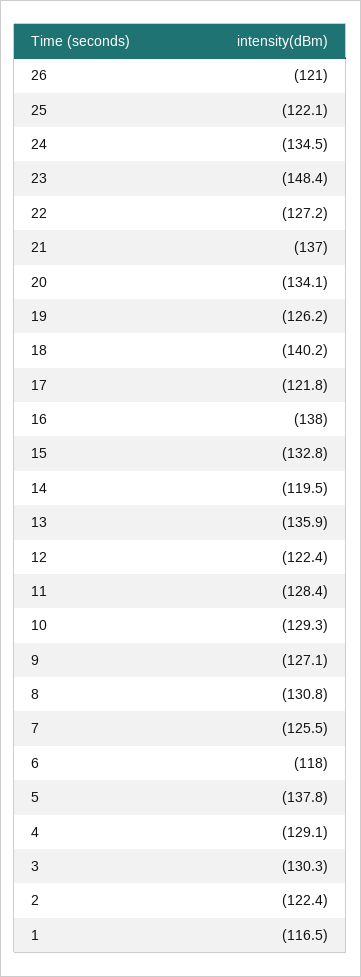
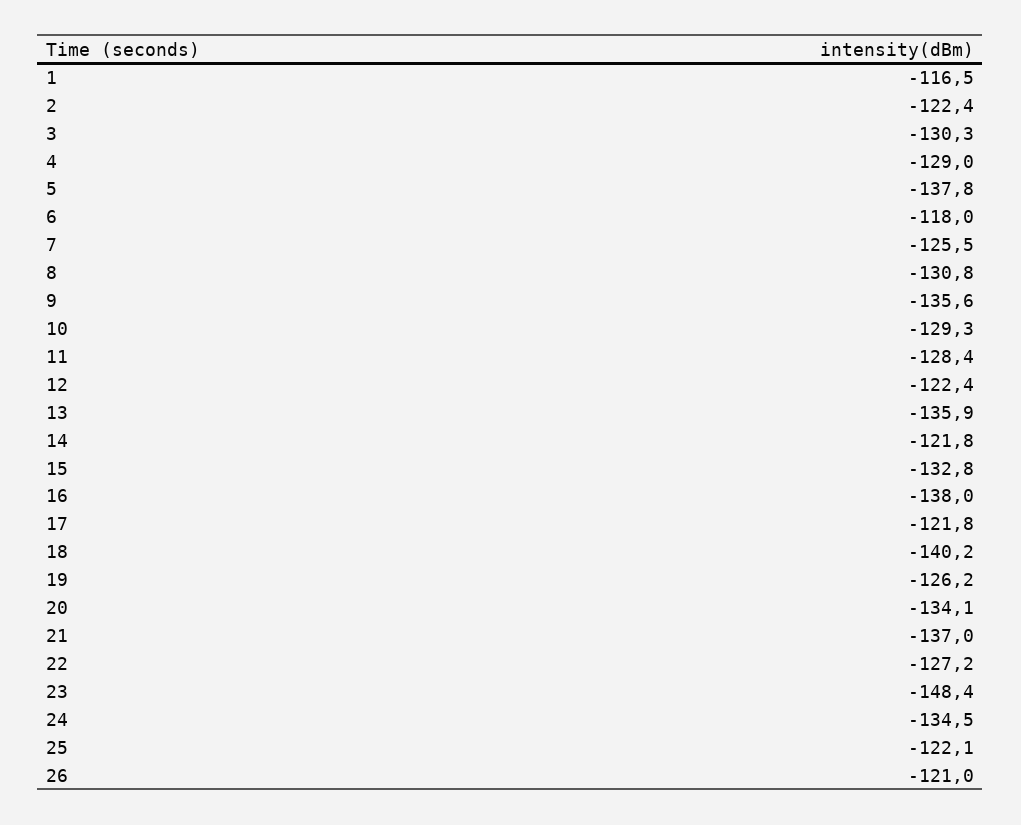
  {
    "26": -121,
    "25": -122.1,
    "24": -134.5,
    "23": -148.4,
    "22": -127.2,
    "21": -137,
    "20": -134.1,
    "19": -126.2,
    "18": -140.2,
    "17": -121.8,
    "16": -138,
    "15": -132.8,
-   "14": -119.5,
+   "14": -121.8,
    "13": -135.9,
    "12": -122.4,
    "11": -128.4,
    "10": -129.3,
-   "9": -127.1,
+   "9": -135.6,
    "8": -130.8,
    "7": -125.5,
    "6": -118,
    "5": -137.8,
-   "4": -129.1,
+   "4": -129,
    "3": -130.3,
    "2": -122.4,
    "1": -116.5
  }

